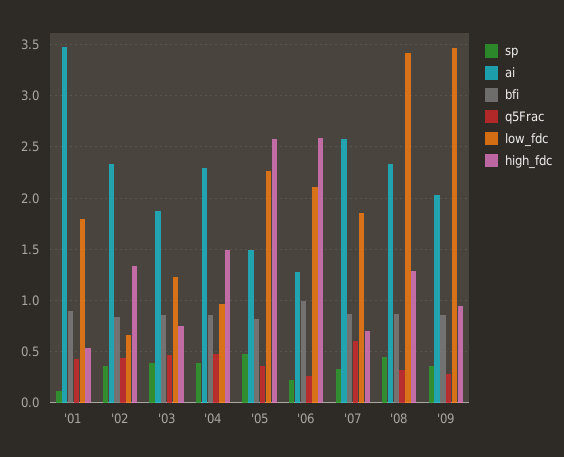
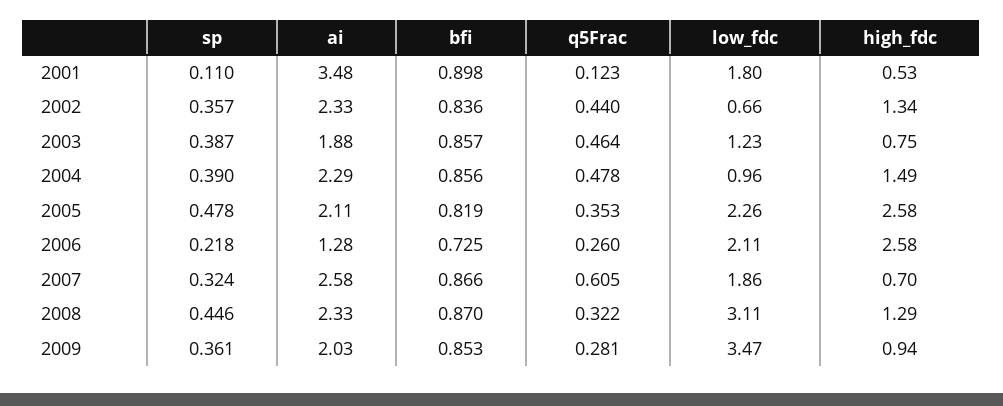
  {
    "sp": {
      "'01": 0.11,
      "'02": 0.357,
      "'03": 0.387,
      "'04": 0.39,
      "'05": 0.478,
      "'06": 0.218,
      "'07": 0.324,
      "'08": 0.446,
      "'09": 0.361
    },
    "ai": {
      "'01": 3.48,
      "'02": 2.33,
      "'03": 1.88,
      "'04": 2.29,
-     "'05": 1.5,
+     "'05": 2.11,
      "'06": 1.28,
      "'07": 2.58,
      "'08": 2.33,
      "'09": 2.03
    },
    "bfi": {
      "'01": 0.898,
      "'02": 0.836,
      "'03": 0.857,
      "'04": 0.856,
      "'05": 0.819,
-     "'06": 1,
+     "'06": 0.725,
      "'07": 0.866,
      "'08": 0.87,
      "'09": 0.853
    },
    "q5Frac": {
-     "'01": 0.4,
+     "'01": 0.123,
      "'02": 0.44,
      "'03": 0.464,
      "'04": 0.478,
      "'05": 0.353,
      "'06": 0.26,
      "'07": 0.605,
      "'08": 0.322,
      "'09": 0.281
    },
    "low_fdc": {
      "'01": 1.8,
      "'02": 0.66,
      "'03": 1.23,
      "'04": 0.96,
      "'05": 2.26,
      "'06": 2.11,
      "'07": 1.86,
-     "'08": 3.4,
+     "'08": 3.11,
      "'09": 3.47
    },
    "high_fdc": {
      "'01": 0.53,
      "'02": 1.34,
      "'03": 0.75,
      "'04": 1.49,
      "'05": 2.58,
      "'06": 2.58,
      "'07": 0.7,
      "'08": 1.29,
      "'09": 0.94
    }
  }

